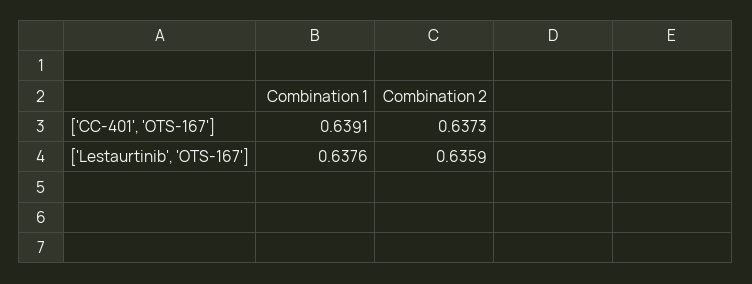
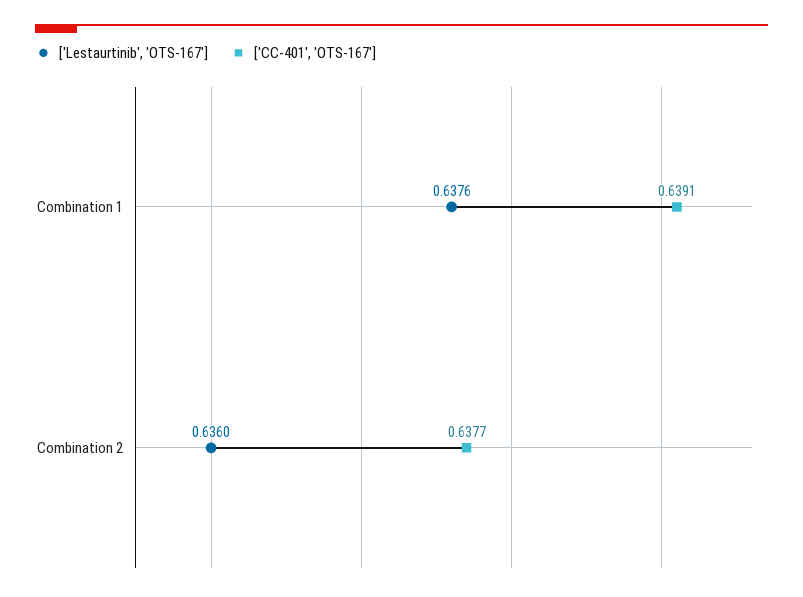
  {
    "['CC-401', 'OTS-167']": {
      "Combination 1": 0.6391,
-     "Combination 2": 0.6373
+     "Combination 2": 0.6377
    },
    "['Lestaurtinib', 'OTS-167']": {
      "Combination 1": 0.6376,
-     "Combination 2": 0.6359
+     "Combination 2": 0.636
    }
  }

